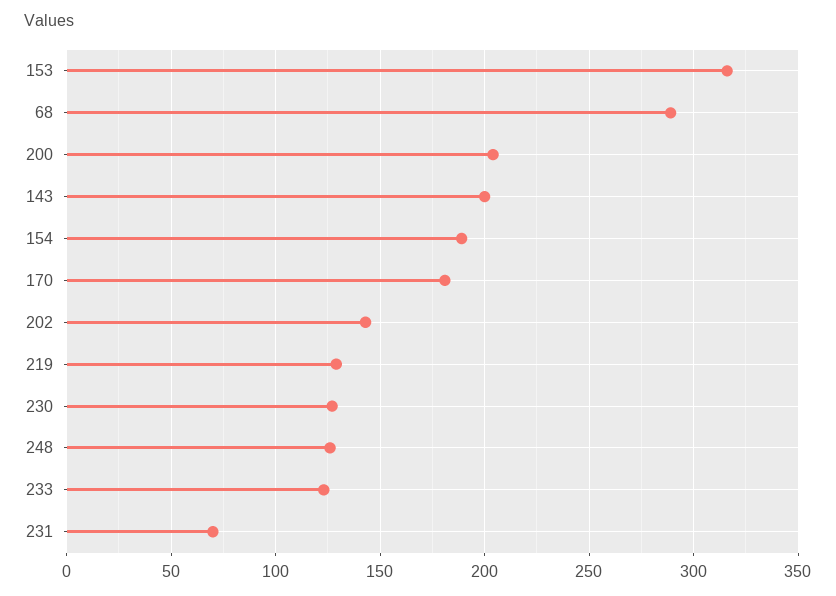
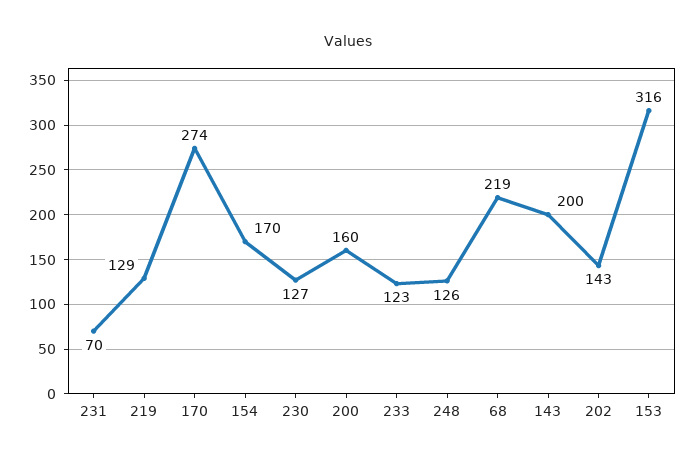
  {
    "153": 316,
-   "68": 290,
+   "68": 219,
-   "200": 205,
+   "200": 160,
    "143": 200,
-   "154": 190,
+   "154": 170,
-   "170": 180,
+   "170": 274,
    "202": 143,
    "219": 129,
    "230": 127,
    "248": 126,
    "233": 123,
    "231": 70
  }

